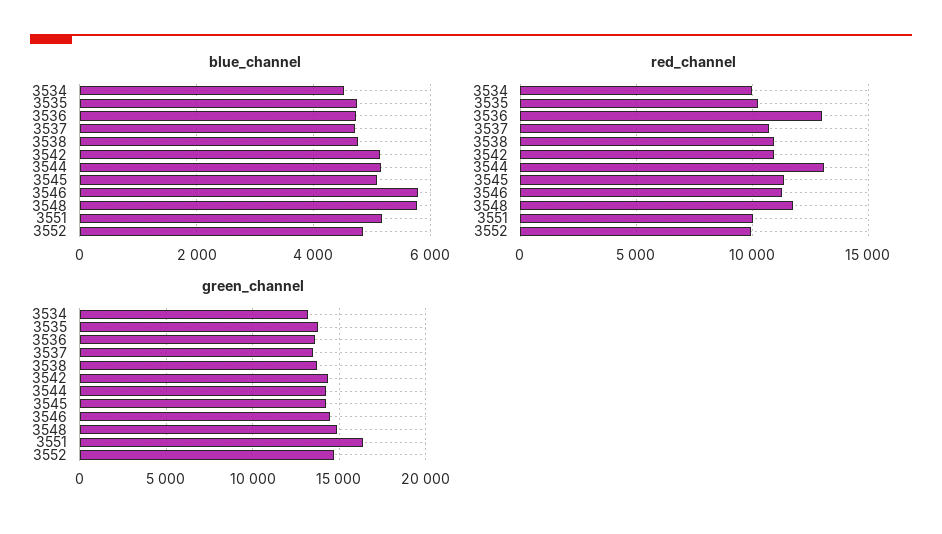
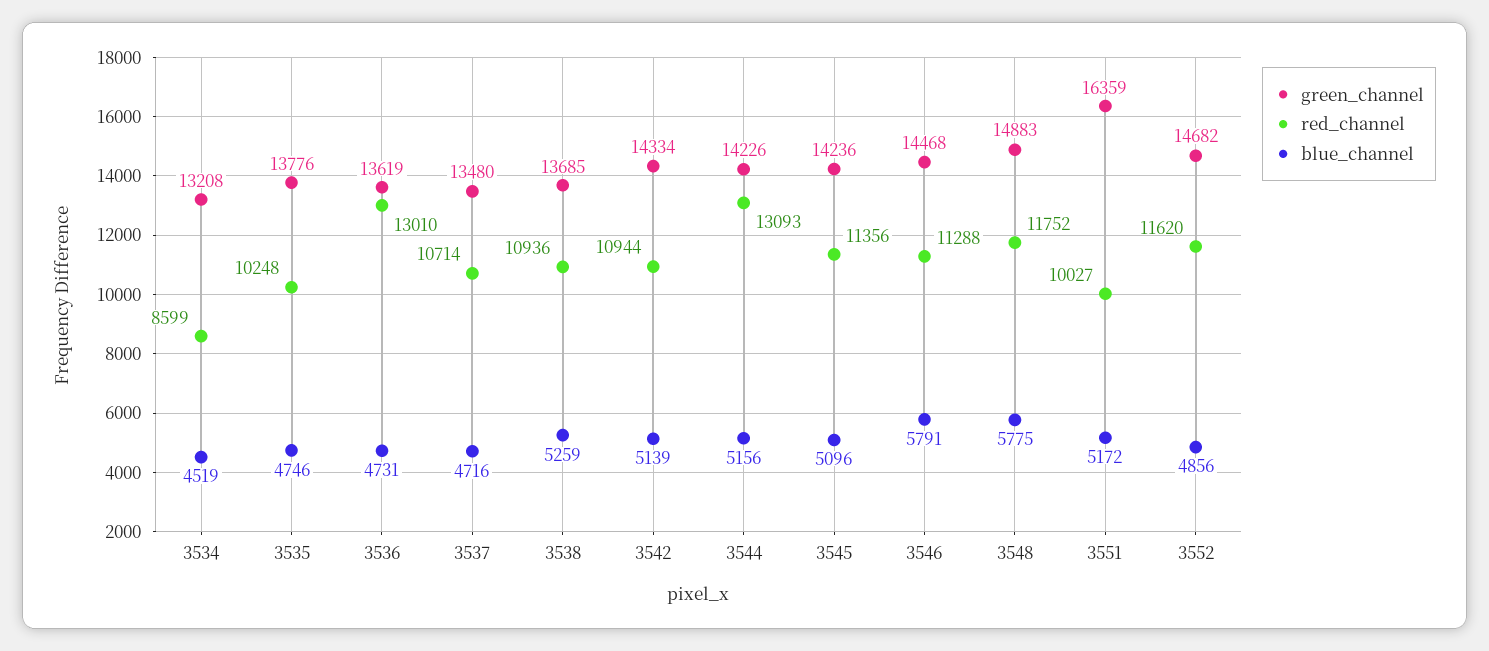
  {
    "blue_channel": {
      "3534": 4519,
      "3535": 4746,
      "3536": 4731,
      "3537": 4716,
-     "3538": 4800,
+     "3538": 5259,
      "3542": 5139,
      "3544": 5156,
      "3545": 5096,
      "3546": 5791,
      "3548": 5775,
      "3551": 5172,
      "3552": 4856
    },
    "red_channel": {
-     "3534": 10000,
+     "3534": 8599,
      "3535": 10248,
      "3536": 13010,
      "3537": 10714,
      "3538": 10936,
      "3542": 10944,
      "3544": 13093,
      "3545": 11356,
      "3546": 11288,
      "3548": 11752,
      "3551": 10027,
-     "3552": 10000
+     "3552": 11620
    },
    "green_channel": {
      "3534": 13208,
      "3535": 13776,
      "3536": 13619,
      "3537": 13480,
      "3538": 13685,
      "3542": 14334,
      "3544": 14226,
      "3545": 14236,
      "3546": 14468,
      "3548": 14883,
      "3551": 16359,
      "3552": 14682
    }
  }

